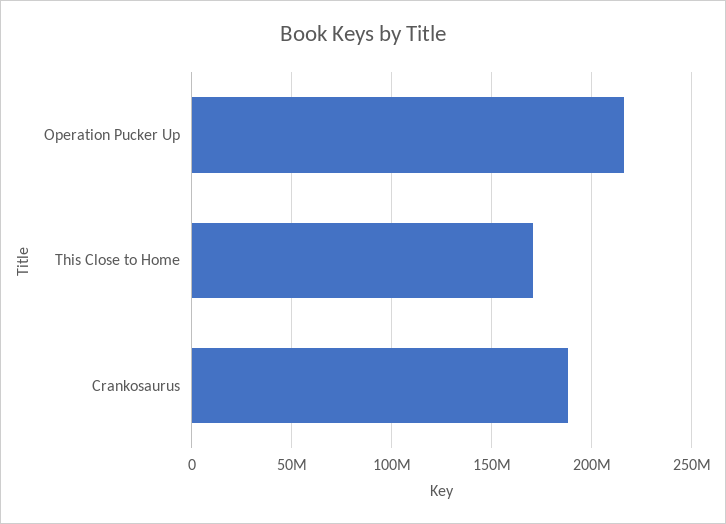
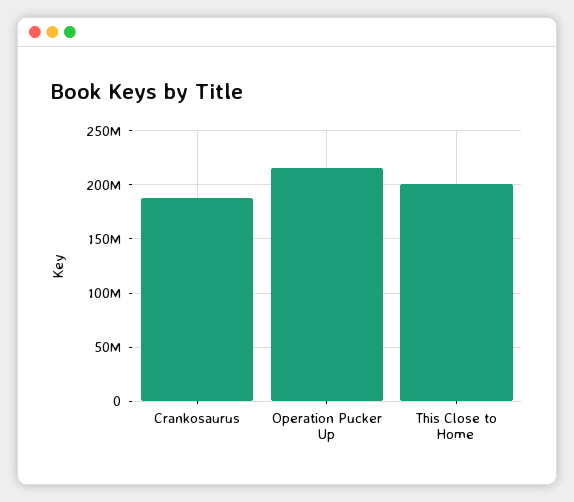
  {
    "Operation Pucker Up": 215000000,
-   "This Close to Home": 170000000,
+   "This Close to Home": 200000000,
    "Crankosaurus": 190000000
  }

